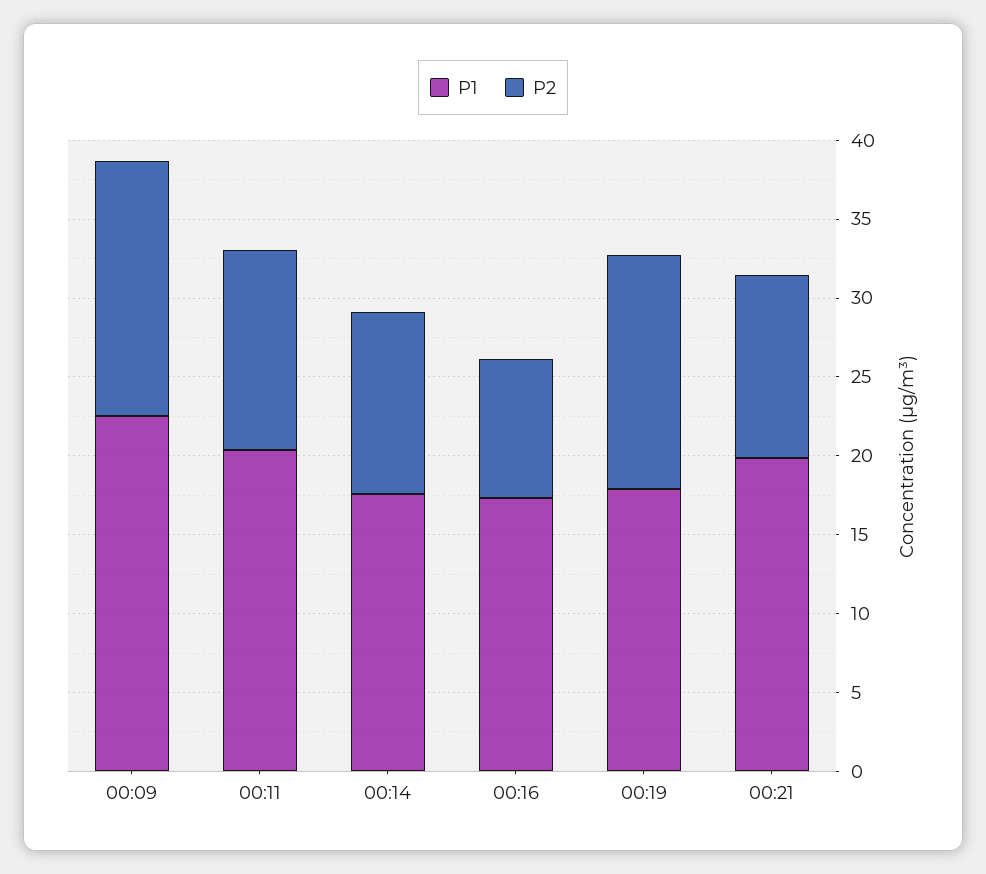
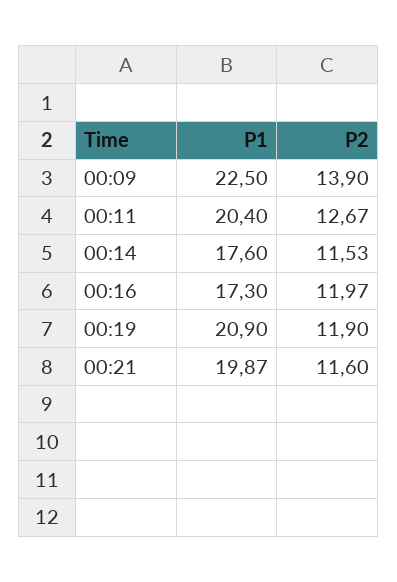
  {
    "P1": {
      "00:09": 22.5,
      "00:11": 20.4,
      "00:14": 17.6,
      "00:16": 17.3,
-     "00:19": 18,
+     "00:19": 20.9,
      "00:21": 19.87
    },
    "P2": {
-     "00:09": 16,
+     "00:09": 13.9,
      "00:11": 12.67,
      "00:14": 11.53,
-     "00:16": 9,
+     "00:16": 11.97,
-     "00:19": 15,
+     "00:19": 11.9,
      "00:21": 11.6
    }
  }

